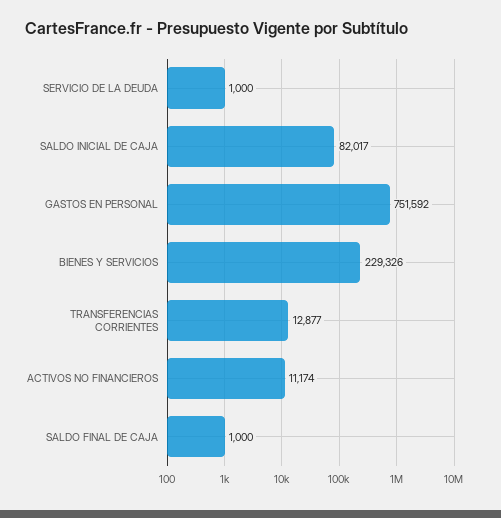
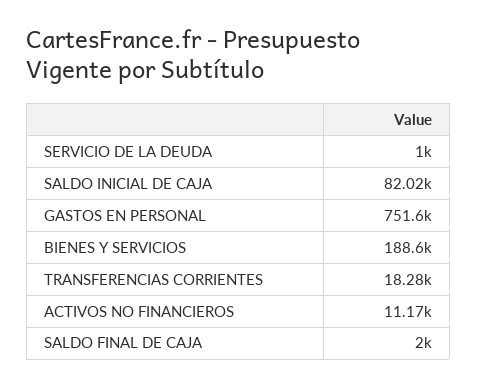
  {
    "SERVICIO DE LA DEUDA": 1000,
    "SALDO INICIAL DE CAJA": 82017,
    "GASTOS EN PERSONAL": 751592,
-   "BIENES Y SERVICIOS": 229326,
+   "BIENES Y SERVICIOS": 188600,
-   "TRANSFERENCIAS CORRIENTES": 12877,
+   "TRANSFERENCIAS CORRIENTES": 18280,
    "ACTIVOS NO FINANCIEROS": 11174,
-   "SALDO FINAL DE CAJA": 1000
+   "SALDO FINAL DE CAJA": 2000
  }

